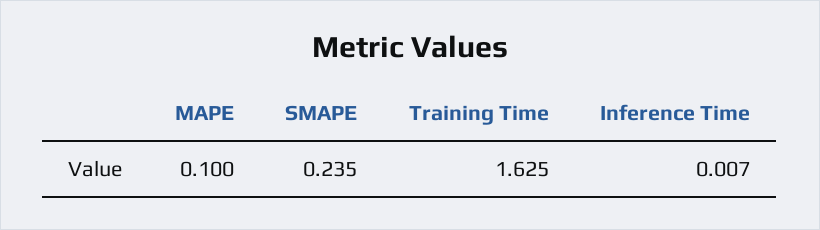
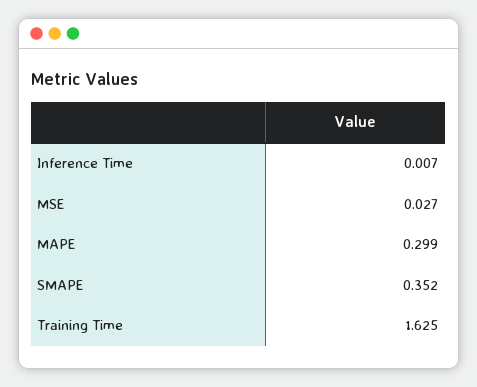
  {
-   "MAPE": 0.1,
+   "MAPE": 0.299,
-   "SMAPE": 0.235,
+   "SMAPE": 0.352,
    "Training Time": 1.625,
-   "Inference Time": 0.007
+   "Inference Time": 0.007,
+   "MSE": 0.027
  }

